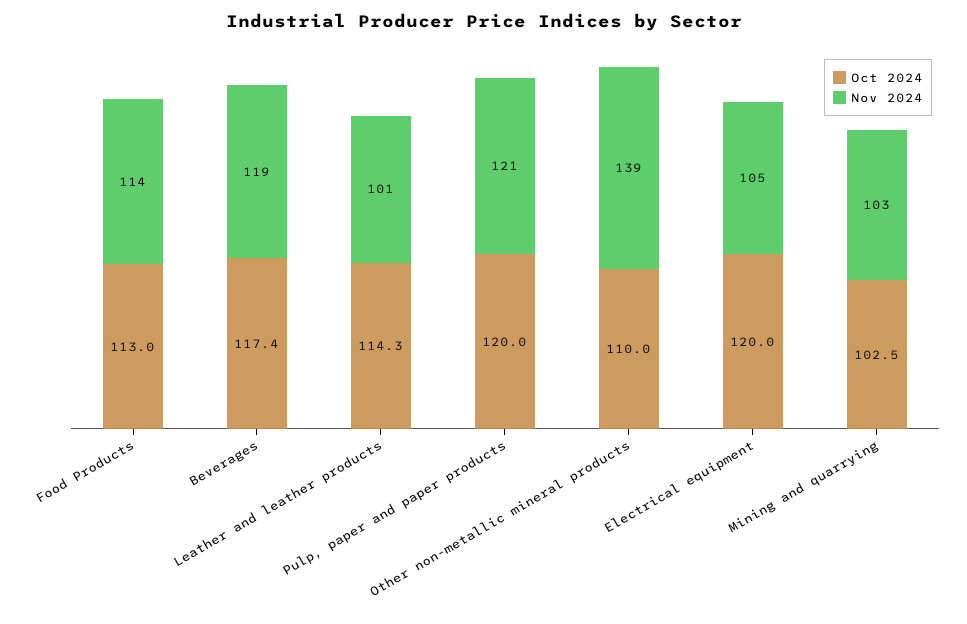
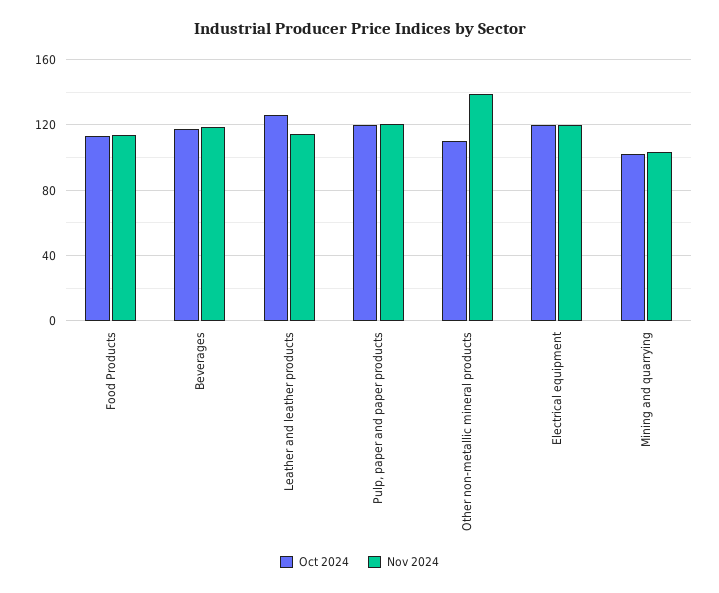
  {
    "Oct 2024": {
      "Food Products": 113,
      "Beverages": 117.4,
-     "Leather and leather products": 114.3,
+     "Leather and leather products": 125,
      "Pulp, paper and paper products": 120,
      "Other non-metallic mineral products": 110,
      "Electrical equipment": 120,
      "Mining and quarrying": 102.5
    },
    "Nov 2024": {
      "Food Products": 114,
      "Beverages": 119,
-     "Leather and leather products": 101,
+     "Leather and leather products": 115,
      "Pulp, paper and paper products": 121,
      "Other non-metallic mineral products": 139,
-     "Electrical equipment": 105,
+     "Electrical equipment": 120,
      "Mining and quarrying": 103
    }
  }

